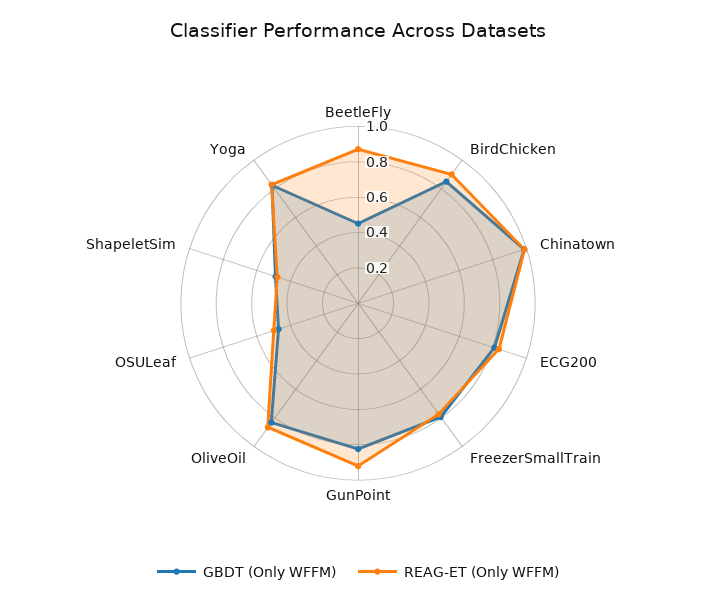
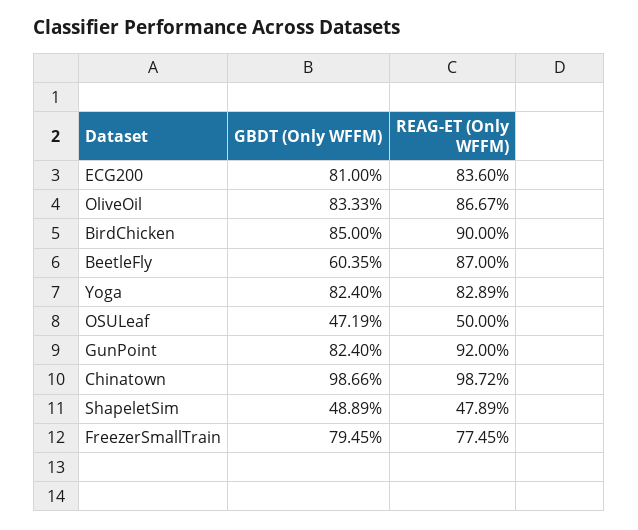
  {
    "GBDT (Only WFFM)": {
-     "BeetleFly": 0.45,
+     "BeetleFly": 0.6035,
      "BirdChicken": 0.85,
      "Chinatown": 0.9866,
      "ECG200": 0.81,
      "FreezerSmallTrain": 0.7945,
      "GunPoint": 0.824,
      "OliveOil": 0.8333,
      "OSULeaf": 0.4719,
      "ShapeletSim": 0.4889,
      "Yoga": 0.824
    },
    "REAG-ET (Only WFFM)": {
      "BeetleFly": 0.87,
      "BirdChicken": 0.9,
      "Chinatown": 0.9872,
      "ECG200": 0.836,
      "FreezerSmallTrain": 0.7745,
      "GunPoint": 0.92,
      "OliveOil": 0.8667,
      "OSULeaf": 0.5,
      "ShapeletSim": 0.4789,
      "Yoga": 0.8289
    }
  }

